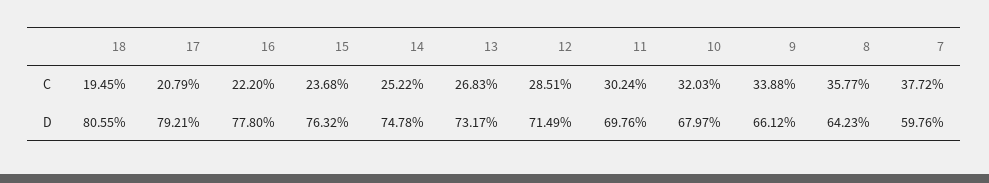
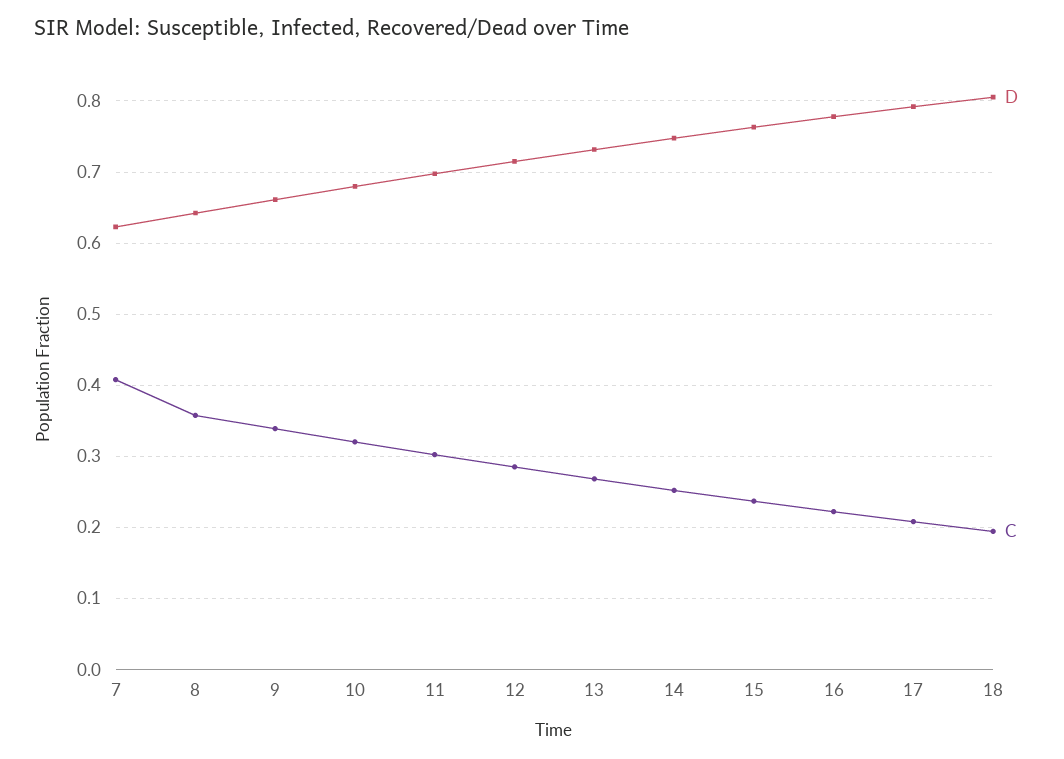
  {
    "C": {
      "18": 0.1945,
      "17": 0.2079,
      "16": 0.222,
      "15": 0.2368,
      "14": 0.2522,
      "13": 0.2683,
      "12": 0.2851,
      "11": 0.3024,
      "10": 0.3203,
      "9": 0.3388,
      "8": 0.3577,
-     "7": 0.3772
+     "7": 0.41
    },
    "D": {
      "18": 0.8055,
      "17": 0.7921,
      "16": 0.778,
      "15": 0.7632,
      "14": 0.7478,
      "13": 0.7317,
      "12": 0.7149,
      "11": 0.6976,
      "10": 0.6797,
      "9": 0.6612,
      "8": 0.6423,
-     "7": 0.5976
+     "7": 0.62
    }
  }

